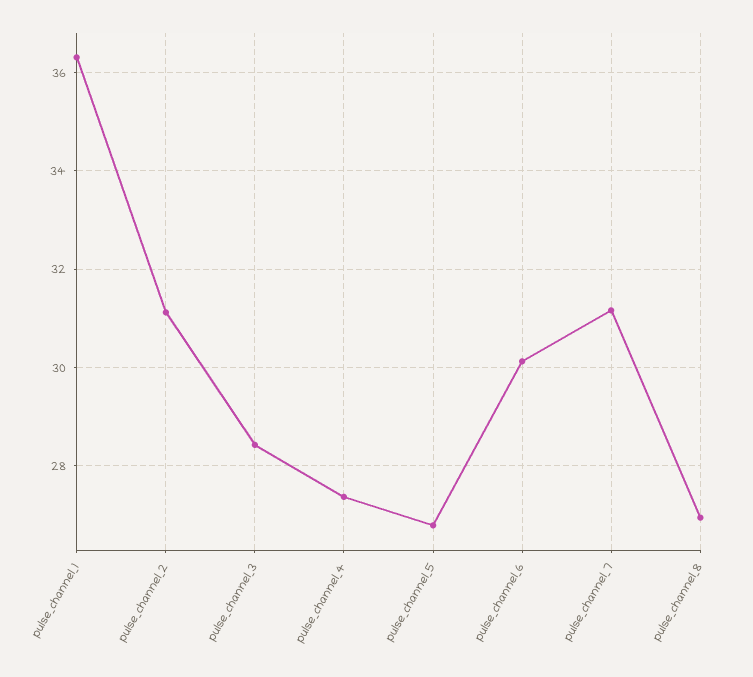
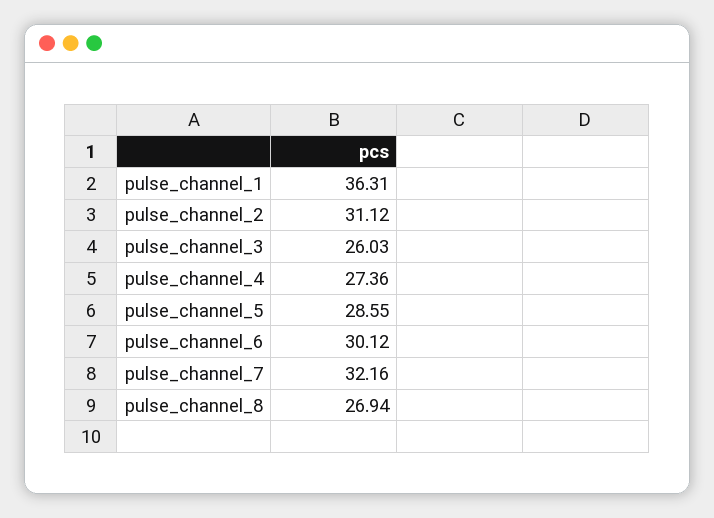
  {
    "pulse_channel_1": 36.31,
    "pulse_channel_2": 31.12,
-   "pulse_channel_3": 28.4,
+   "pulse_channel_3": 26.03,
    "pulse_channel_4": 27.36,
-   "pulse_channel_5": 26.8,
+   "pulse_channel_5": 28.55,
    "pulse_channel_6": 30.12,
-   "pulse_channel_7": 31.2,
+   "pulse_channel_7": 32.16,
    "pulse_channel_8": 26.94
  }

